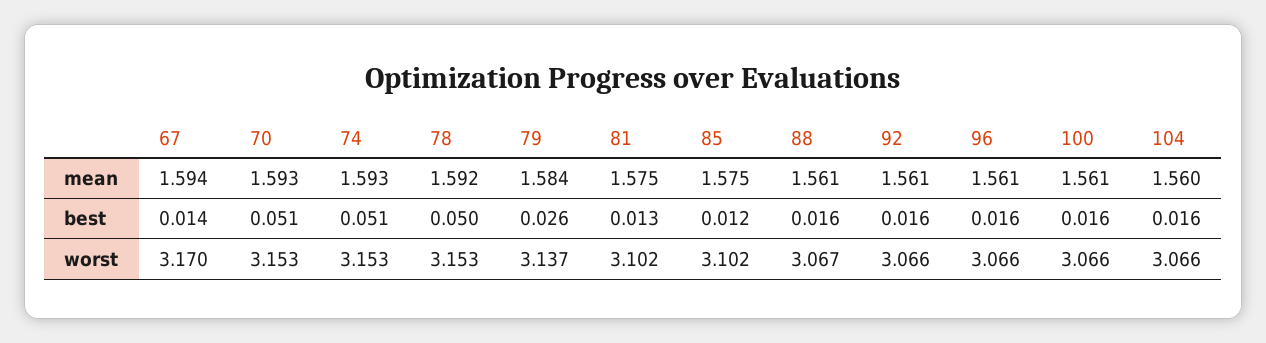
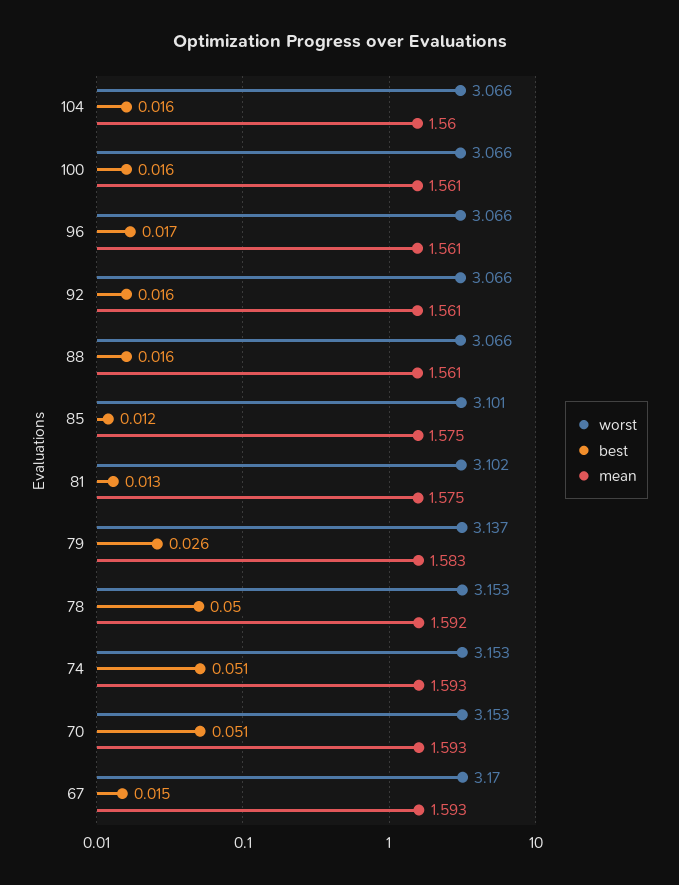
  {
    "mean": {
-     "67": 1.594,
+     "67": 1.593,
      "70": 1.593,
      "74": 1.593,
      "78": 1.592,
-     "79": 1.584,
+     "79": 1.583,
      "81": 1.575,
      "85": 1.575,
      "88": 1.561,
      "92": 1.561,
      "96": 1.561,
      "100": 1.561,
      "104": 1.56
    },
    "best": {
-     "67": 0.014,
+     "67": 0.015,
      "70": 0.051,
      "74": 0.051,
      "78": 0.05,
      "79": 0.026,
      "81": 0.013,
      "85": 0.012,
      "88": 0.016,
      "92": 0.016,
-     "96": 0.016,
+     "96": 0.017,
      "100": 0.016,
      "104": 0.016
    },
    "worst": {
      "67": 3.17,
      "70": 3.153,
      "74": 3.153,
      "78": 3.153,
      "79": 3.137,
      "81": 3.102,
-     "85": 3.102,
+     "85": 3.101,
-     "88": 3.067,
+     "88": 3.066,
      "92": 3.066,
      "96": 3.066,
      "100": 3.066,
      "104": 3.066
    }
  }

